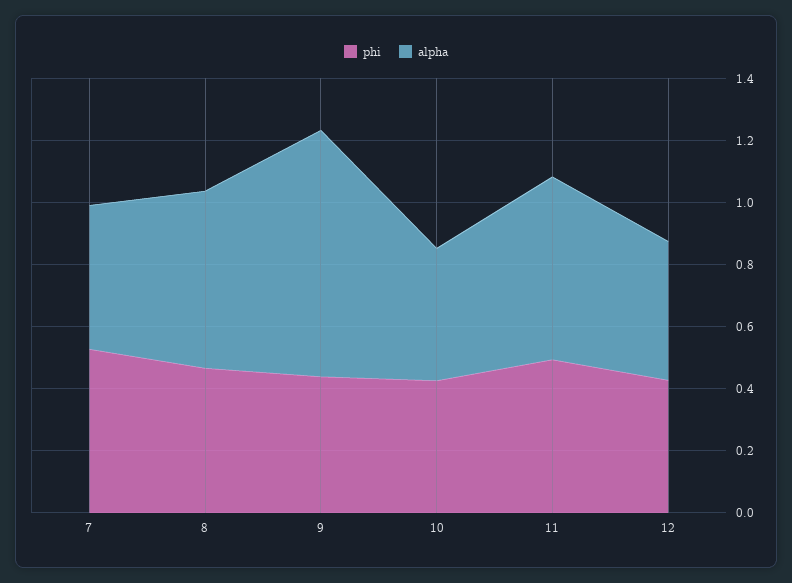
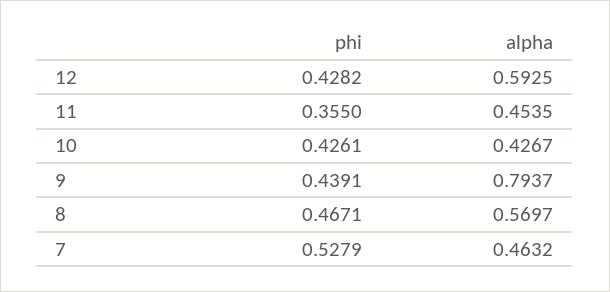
  {
    "phi": {
      "7": 0.5279,
      "8": 0.4671,
      "9": 0.4391,
      "10": 0.4261,
-     "11": 0.5,
+     "11": 0.355,
      "12": 0.4282
    },
    "alpha": {
      "7": 0.4632,
      "8": 0.5697,
      "9": 0.7937,
      "10": 0.4267,
-     "11": 0.6,
+     "11": 0.4535,
-     "12": 0.45
+     "12": 0.5925
    }
  }

